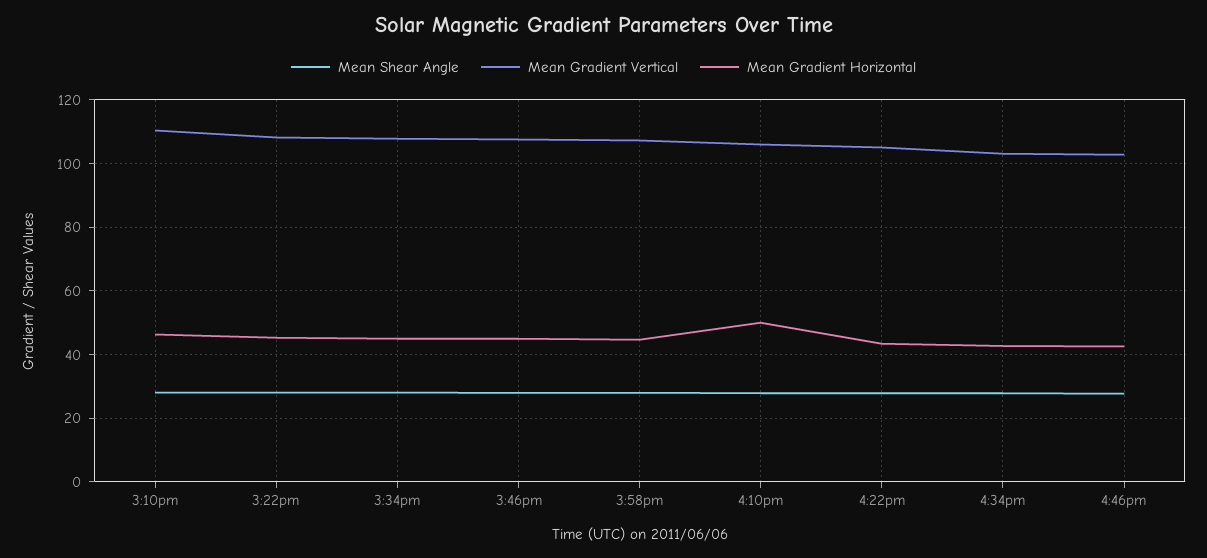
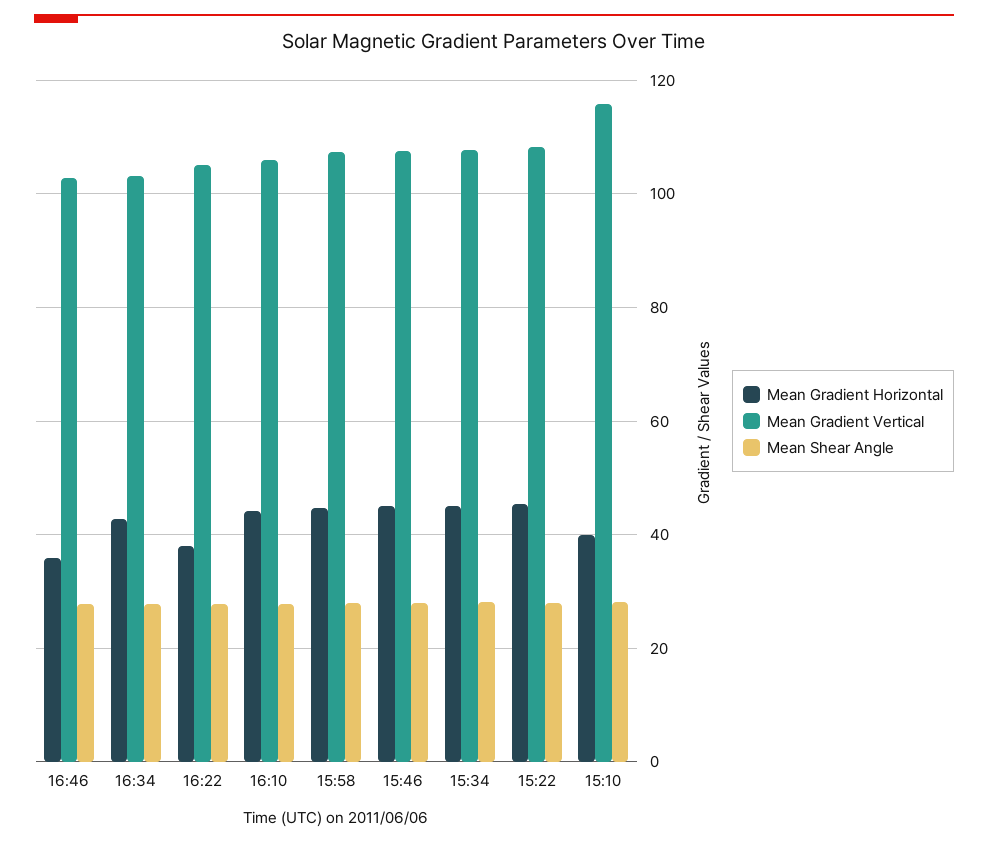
  {
    "Mean Shear Angle": {
      "3:10pm": 28,
      "3:22pm": 28,
      "3:34pm": 28,
      "3:46pm": 28,
      "3:58pm": 28,
      "4:10pm": 28,
      "4:22pm": 28,
      "4:34pm": 28,
      "4:46pm": 28
    },
    "Mean Gradient Vertical": {
-     "3:10pm": 110,
+     "3:10pm": 116,
      "3:22pm": 108,
      "3:34pm": 108,
      "3:46pm": 108,
      "3:58pm": 108,
      "4:10pm": 106,
      "4:22pm": 106,
      "4:34pm": 104,
      "4:46pm": 102
    },
    "Mean Gradient Horizontal": {
-     "3:10pm": 46,
+     "3:10pm": 40,
      "3:22pm": 46,
      "3:34pm": 44,
      "3:46pm": 44,
      "3:58pm": 44,
-     "4:10pm": 50,
+     "4:10pm": 44,
-     "4:22pm": 44,
+     "4:22pm": 38,
      "4:34pm": 42,
-     "4:46pm": 42
+     "4:46pm": 36
    }
  }

